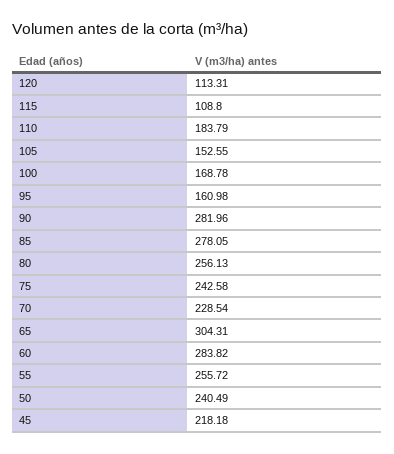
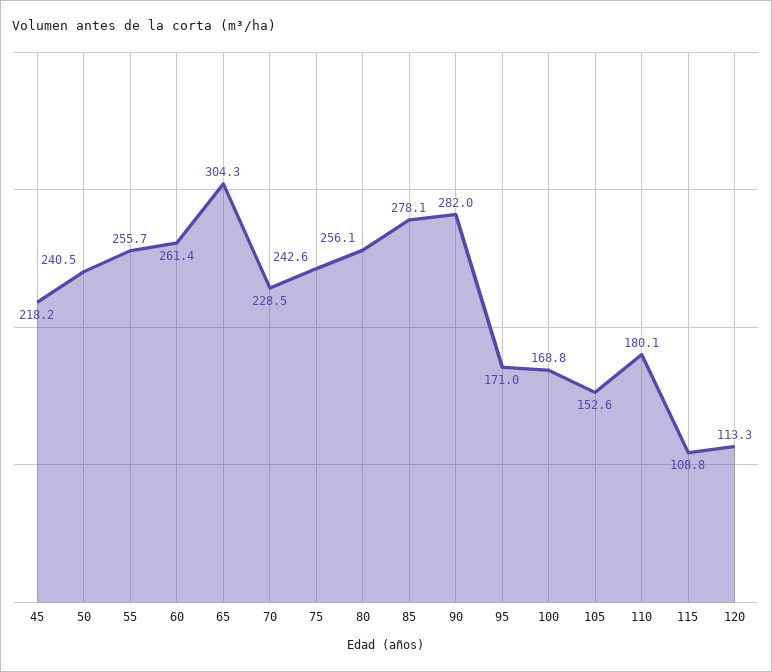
  {
    "120": 113.31,
    "115": 108.8,
-   "110": 183.79,
+   "110": 180.1,
    "105": 152.55,
    "100": 168.78,
-   "95": 160.98,
+   "95": 171,
    "90": 281.96,
    "85": 278.05,
    "80": 256.13,
    "75": 242.58,
    "70": 228.54,
    "65": 304.31,
-   "60": 283.82,
+   "60": 261.4,
    "55": 255.72,
    "50": 240.49,
    "45": 218.18
  }

